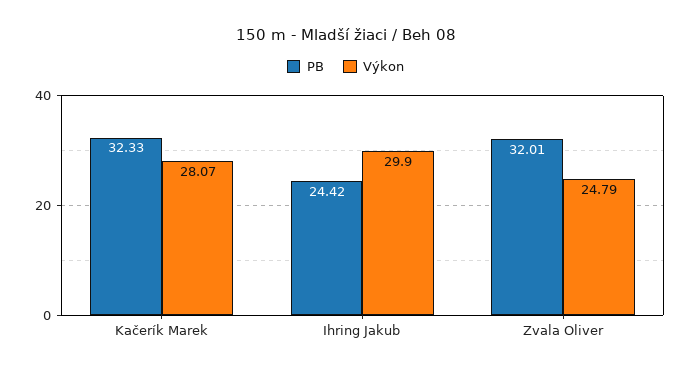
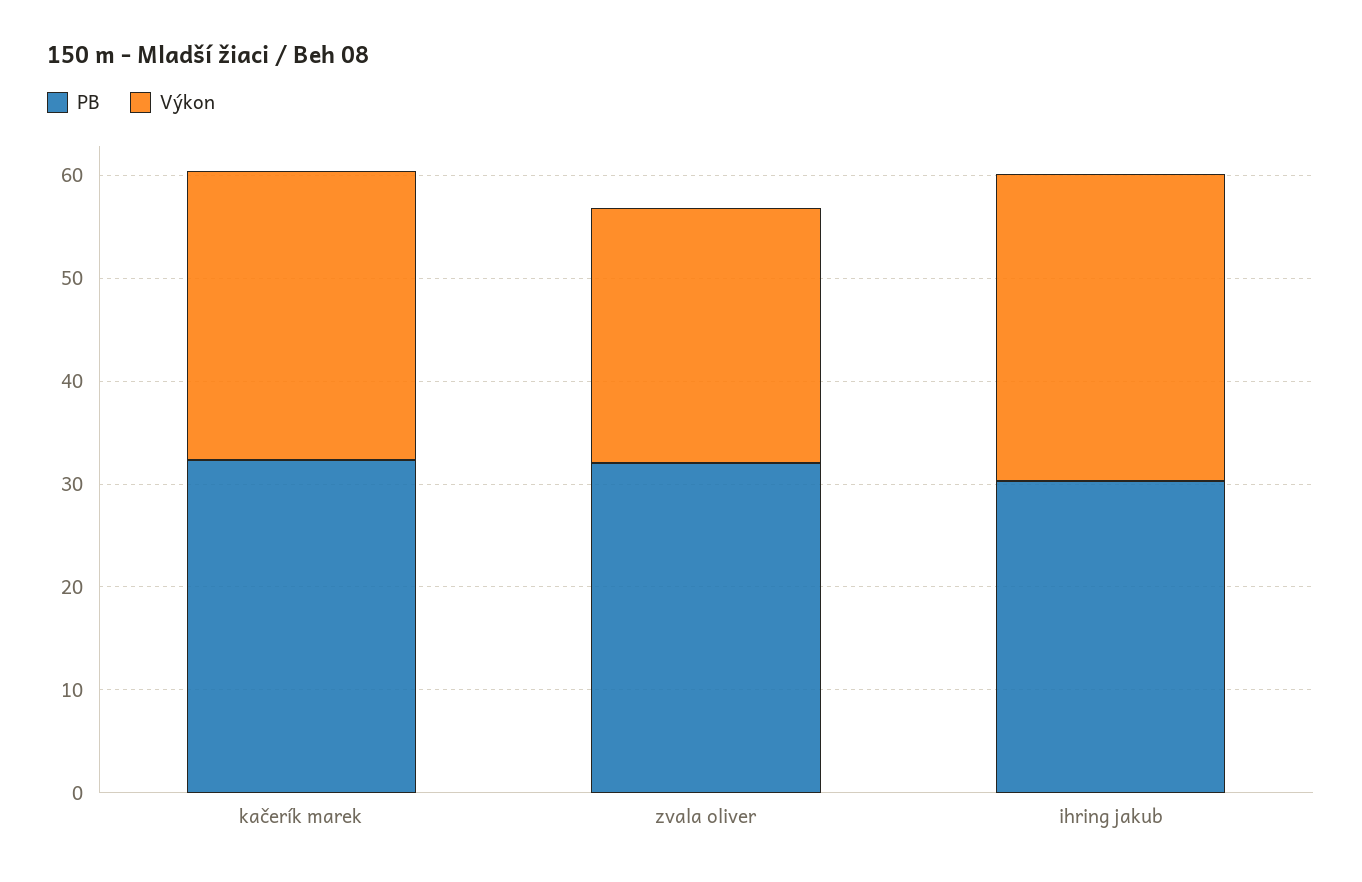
  {
    "PB": {
      "Kačerík Marek": 32.33,
-     "Ihring Jakub": 24.42,
+     "Ihring Jakub": 30,
      "Zvala Oliver": 32.01
    },
    "Výkon": {
      "Kačerík Marek": 28.07,
      "Ihring Jakub": 29.9,
      "Zvala Oliver": 24.79
    }
  }

